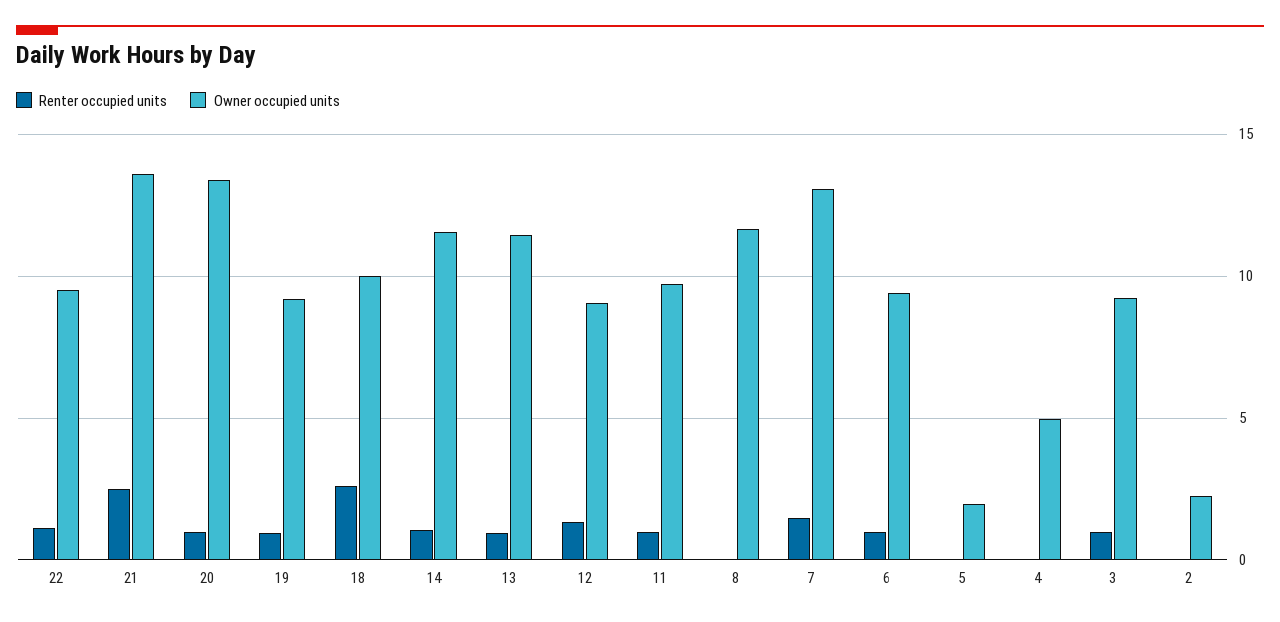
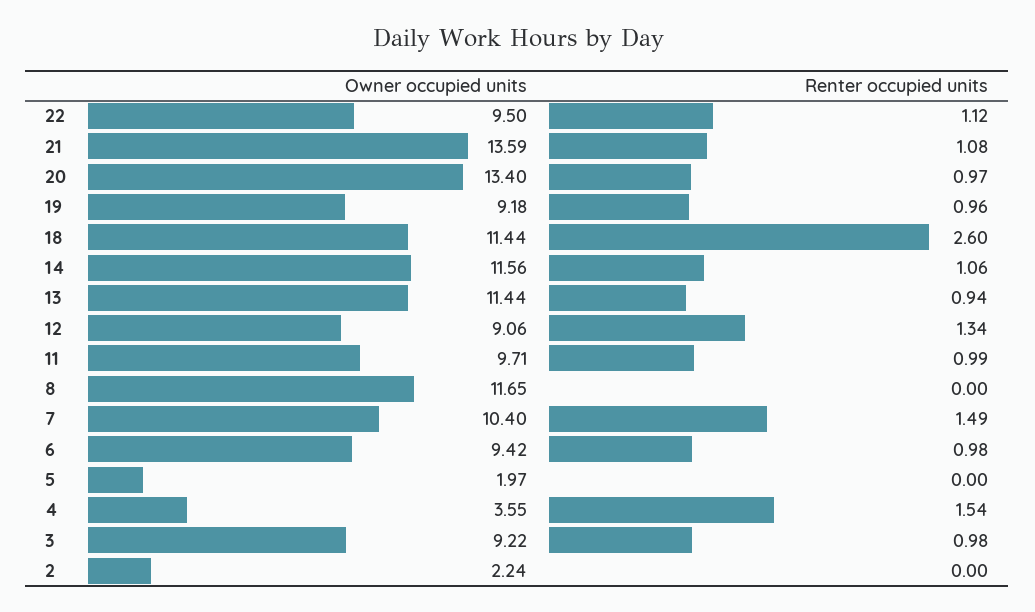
  {
    "Renter occupied units": {
      "22": 1.12,
-     "21": 2.5,
+     "21": 1.08,
      "20": 0.97,
      "19": 0.96,
      "18": 2.6,
      "14": 1.06,
      "13": 0.94,
      "12": 1.34,
      "11": 0.99,
      "8": 0,
      "7": 1.49,
      "6": 0.98,
      "5": 0,
-     "4": 0,
+     "4": 1.54,
      "3": 0.98,
      "2": 0
    },
    "Owner occupied units": {
      "22": 9.5,
      "21": 13.59,
      "20": 13.4,
      "19": 9.18,
-     "18": 10,
+     "18": 11.44,
      "14": 11.56,
      "13": 11.44,
      "12": 9.06,
      "11": 9.71,
      "8": 11.65,
-     "7": 13,
+     "7": 10.4,
      "6": 9.42,
      "5": 1.97,
-     "4": 5,
+     "4": 3.55,
      "3": 9.22,
      "2": 2.24
    }
  }

